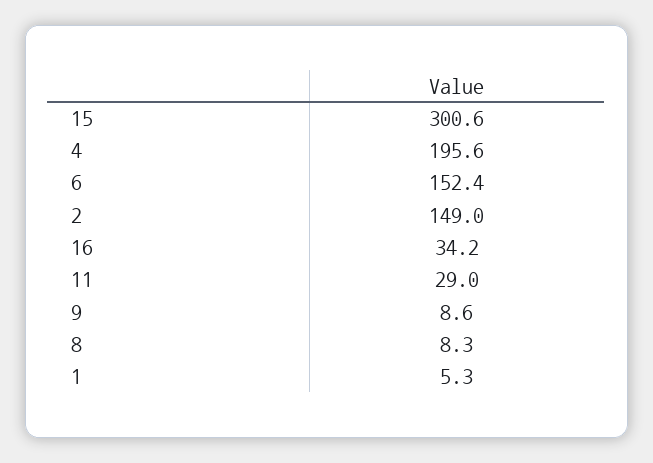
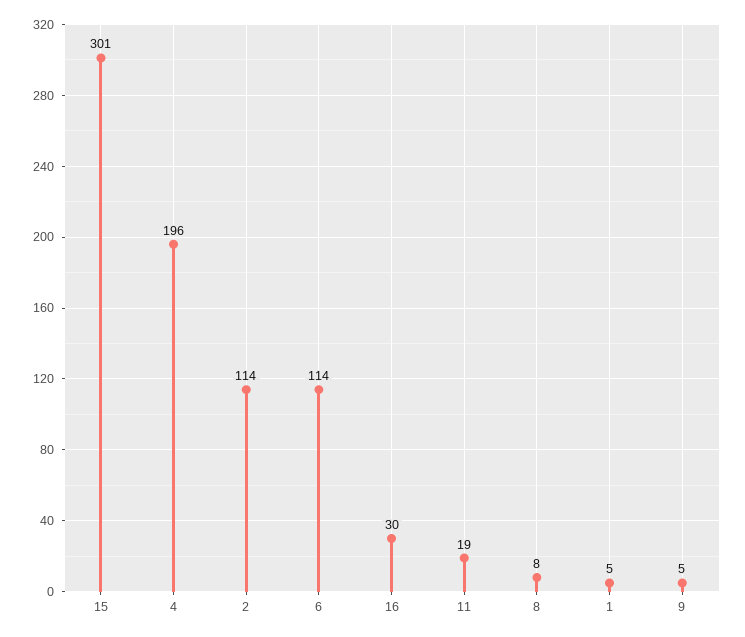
  {
    "15": 300.6,
    "4": 195.6,
-   "6": 152.4,
+   "6": 114,
-   "2": 149,
+   "2": 114,
-   "16": 34.2,
+   "16": 30,
-   "11": 29,
+   "11": 19,
-   "9": 8.6,
+   "9": 5,
    "8": 8.3,
    "1": 5.3
  }

